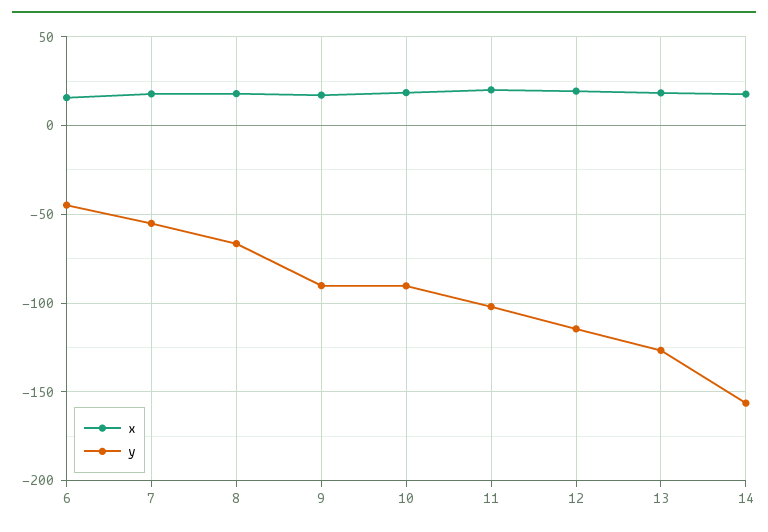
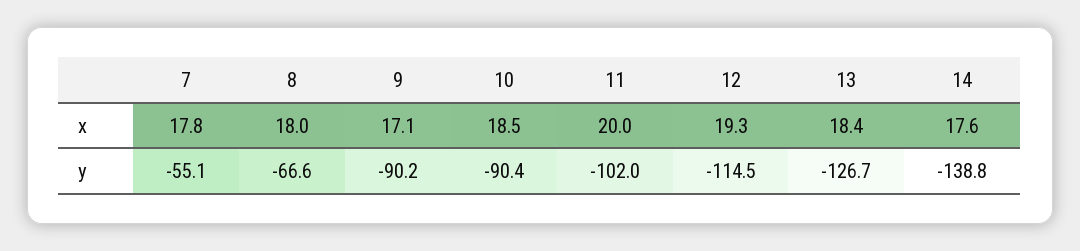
  {
    "x": {
-     "6": 15,
      "7": 17.8,
      "8": 18,
      "9": 17.1,
      "10": 18.5,
      "11": 20,
      "12": 19.3,
      "13": 18.4,
      "14": 17.6
    },
    "y": {
-     "6": -45,
      "7": -55.1,
      "8": -66.6,
      "9": -90.2,
      "10": -90.4,
      "11": -102,
      "12": -114.5,
      "13": -126.7,
-     "14": -155
+     "14": -138.8
    }
  }

